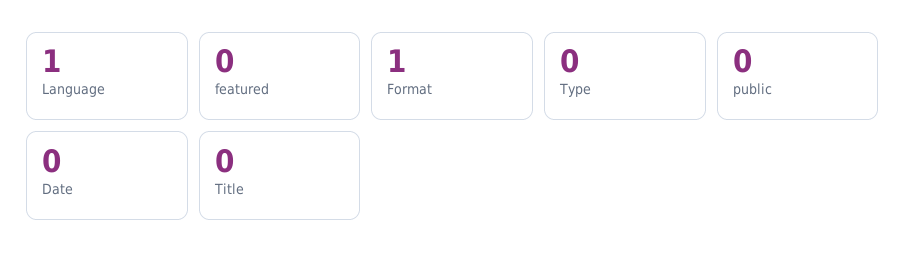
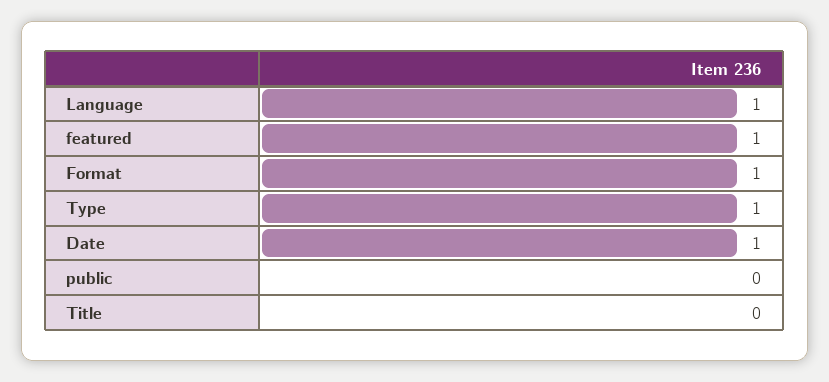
  {
    "Language": 1,
-   "featured": 0,
+   "featured": 1,
    "Format": 1,
-   "Type": 0,
+   "Type": 1,
    "public": 0,
-   "Date": 0,
+   "Date": 1,
    "Title": 0
  }

